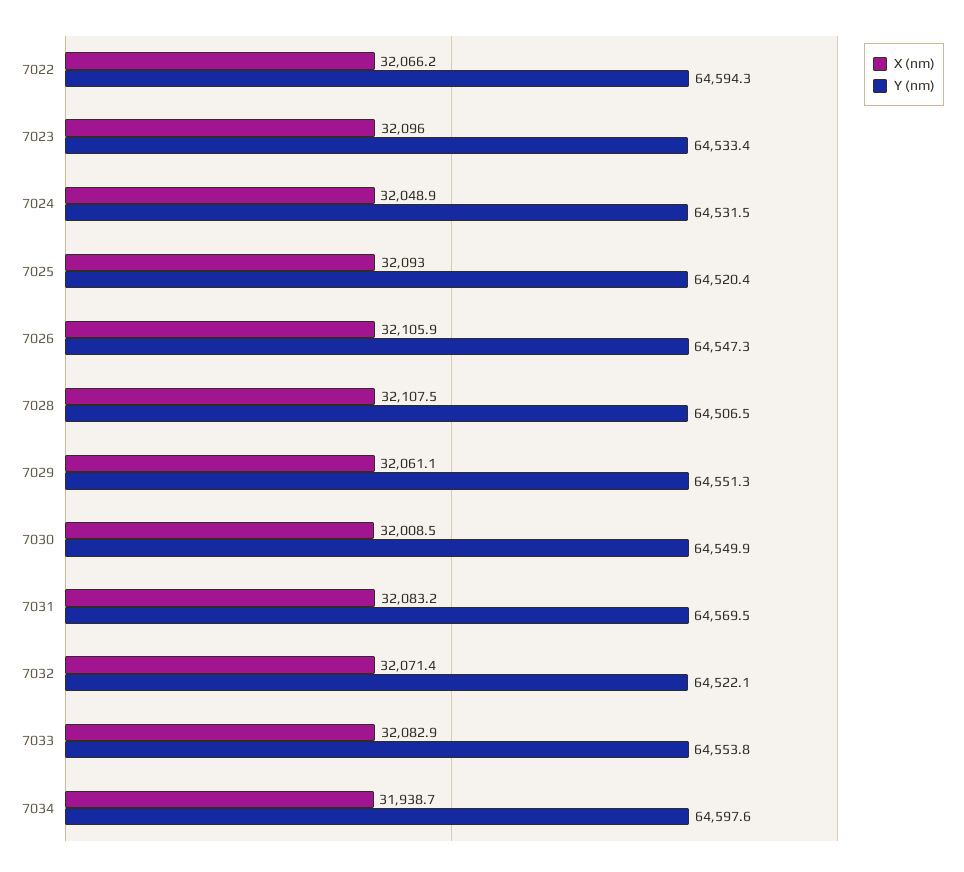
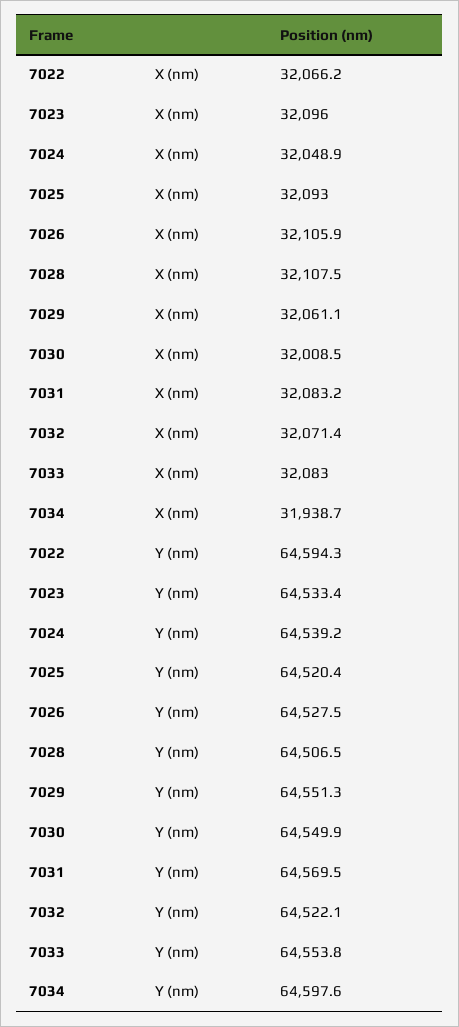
  {
    "X (nm)": {
      "7022": 32066.2,
      "7023": 32096,
      "7024": 32048.9,
      "7025": 32093,
      "7026": 32105.9,
      "7028": 32107.5,
      "7029": 32061.1,
      "7030": 32008.5,
      "7031": 32083.2,
      "7032": 32071.4,
-     "7033": 32082.9,
+     "7033": 32083,
      "7034": 31938.7
    },
    "Y (nm)": {
      "7022": 64594.3,
      "7023": 64533.4,
-     "7024": 64531.5,
+     "7024": 64539.2,
      "7025": 64520.4,
-     "7026": 64547.3,
+     "7026": 64527.5,
      "7028": 64506.5,
      "7029": 64551.3,
      "7030": 64549.9,
      "7031": 64569.5,
      "7032": 64522.1,
      "7033": 64553.8,
      "7034": 64597.6
    }
  }

